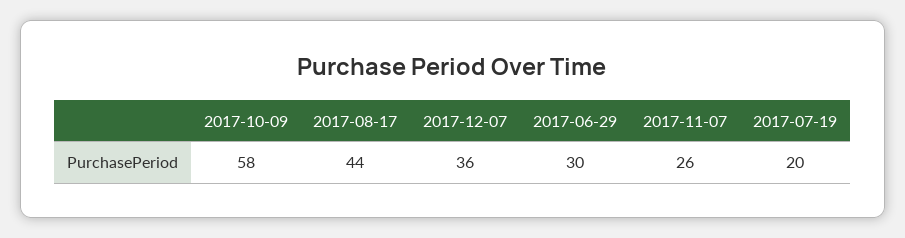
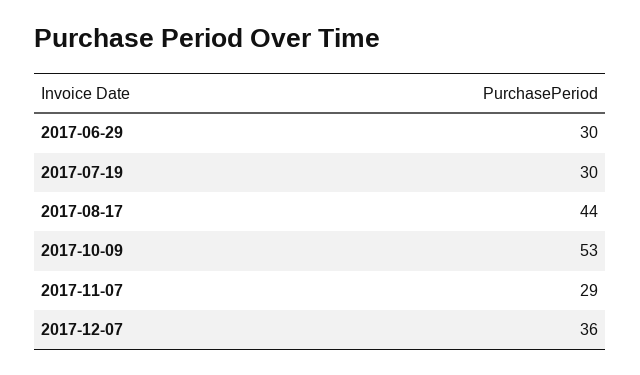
  {
-   "2017-10-09": 58,
+   "2017-10-09": 53,
    "2017-08-17": 44,
    "2017-12-07": 36,
    "2017-06-29": 30,
-   "2017-11-07": 26,
+   "2017-11-07": 29,
-   "2017-07-19": 20
+   "2017-07-19": 30
  }

